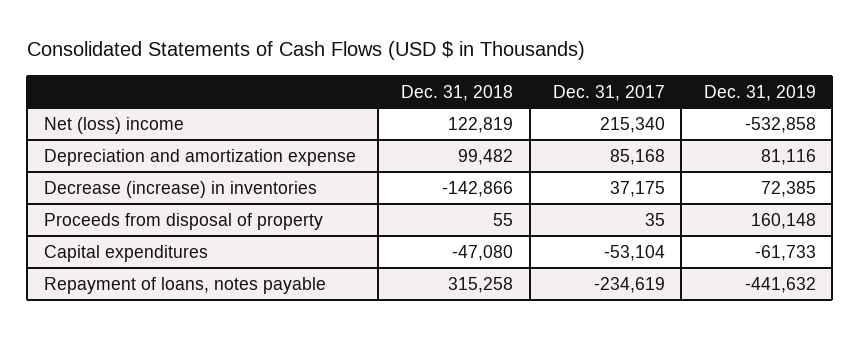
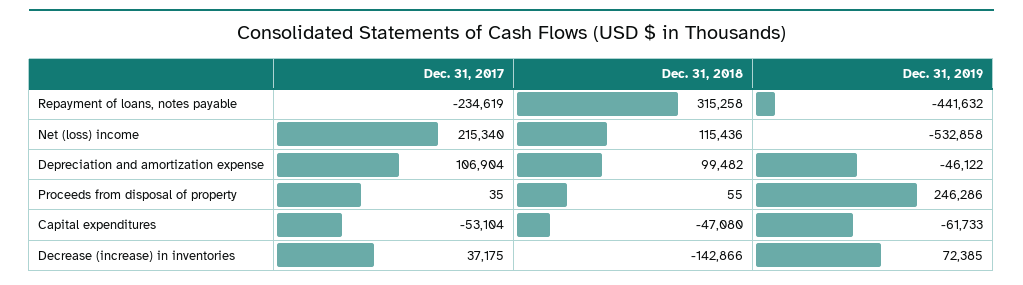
  {
    "Dec. 31, 2018": {
-     "Net (loss) income": 122819,
+     "Net (loss) income": 115436,
      "Depreciation and amortization expense": 99482,
      "Decrease (increase) in inventories": -142866,
      "Proceeds from disposal of property": 55,
      "Capital expenditures": -47080,
      "Repayment of loans, notes payable": 315258
    },
    "Dec. 31, 2017": {
      "Net (loss) income": 215340,
-     "Depreciation and amortization expense": 85168,
+     "Depreciation and amortization expense": 106904,
      "Decrease (increase) in inventories": 37175,
      "Proceeds from disposal of property": 35,
      "Capital expenditures": -53104,
      "Repayment of loans, notes payable": -234619
    },
    "Dec. 31, 2019": {
      "Net (loss) income": -532858,
-     "Depreciation and amortization expense": 81116,
+     "Depreciation and amortization expense": -46122,
      "Decrease (increase) in inventories": 72385,
-     "Proceeds from disposal of property": 160148,
+     "Proceeds from disposal of property": 246286,
      "Capital expenditures": -61733,
      "Repayment of loans, notes payable": -441632
    }
  }

